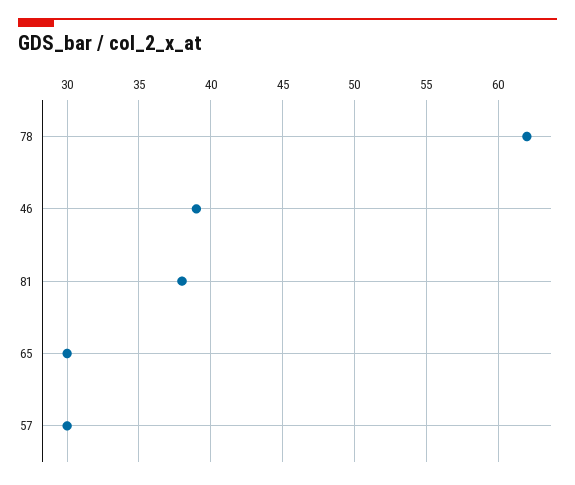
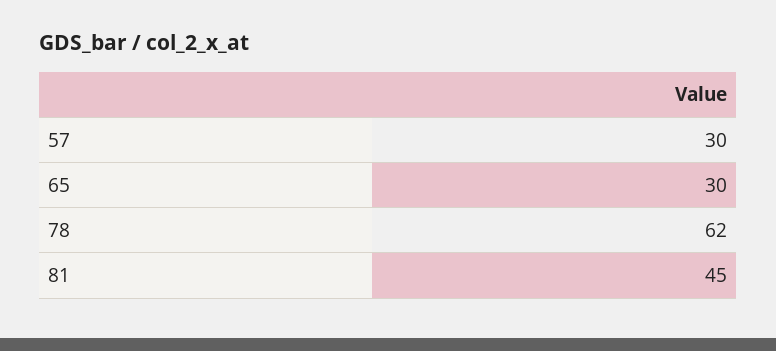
  {
    "78": 62,
-   "46": 39,
-   "81": 38,
+   "81": 45,
    "65": 30,
    "57": 30
  }

